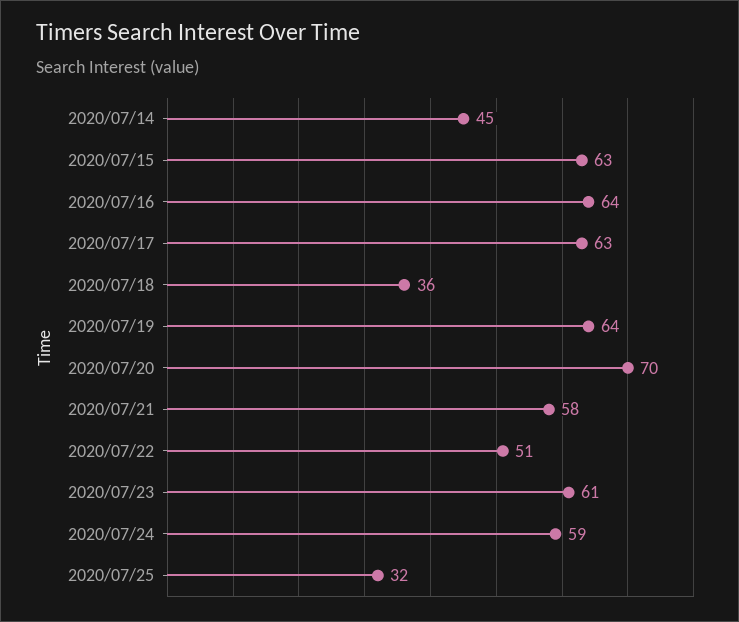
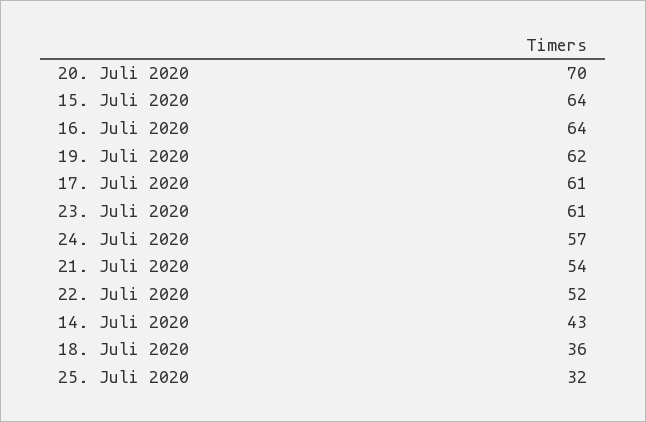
  {
-   "2020/07/14": 45,
+   "2020/07/14": 43,
-   "2020/07/15": 63,
+   "2020/07/15": 64,
    "2020/07/16": 64,
-   "2020/07/17": 63,
+   "2020/07/17": 61,
    "2020/07/18": 36,
-   "2020/07/19": 64,
+   "2020/07/19": 62,
    "2020/07/20": 70,
-   "2020/07/21": 58,
+   "2020/07/21": 54,
-   "2020/07/22": 51,
+   "2020/07/22": 52,
    "2020/07/23": 61,
-   "2020/07/24": 59,
+   "2020/07/24": 57,
    "2020/07/25": 32
  }

